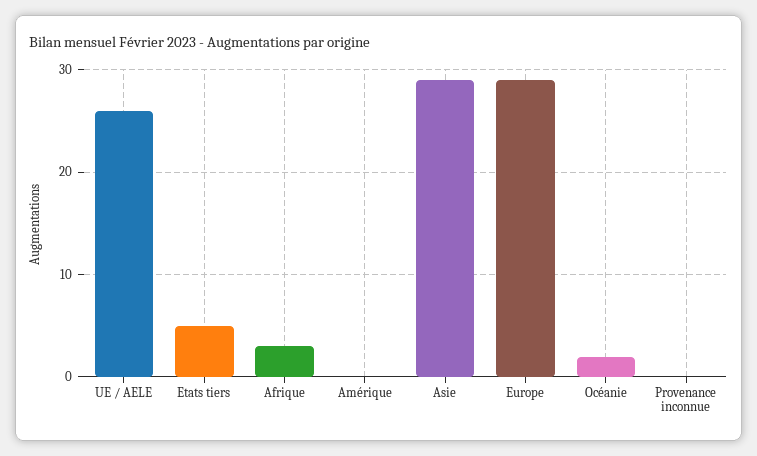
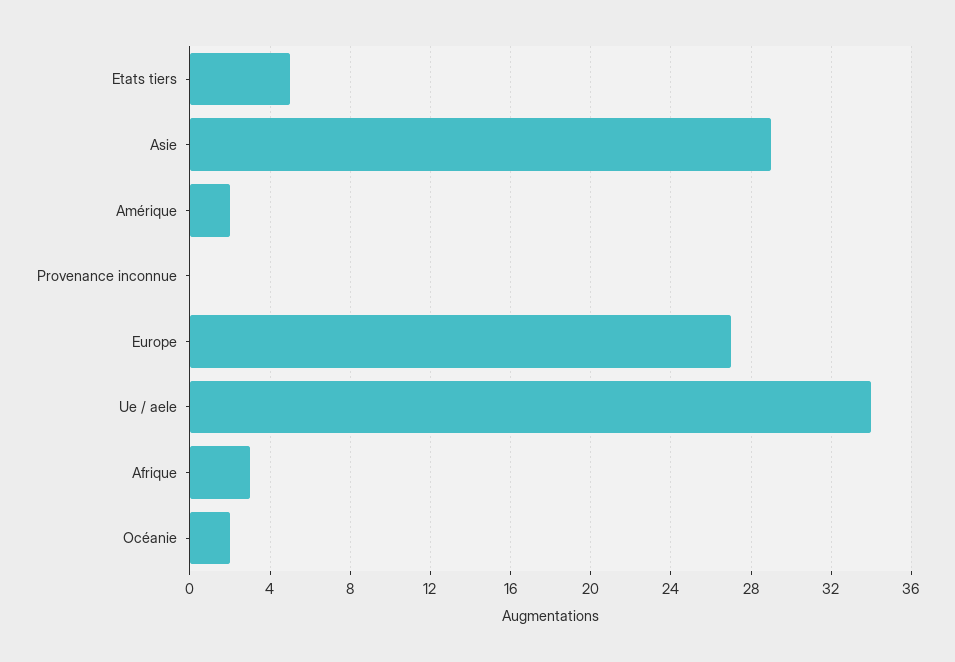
  {
-   "UE / AELE": 26,
+   "UE / AELE": 34,
    "Etats tiers": 5,
    "Afrique": 3,
-   "Amérique": 0,
+   "Amérique": 2,
    "Asie": 29,
-   "Europe": 29,
+   "Europe": 27,
    "Océanie": 2,
    "Provenance inconnue": 0
  }

